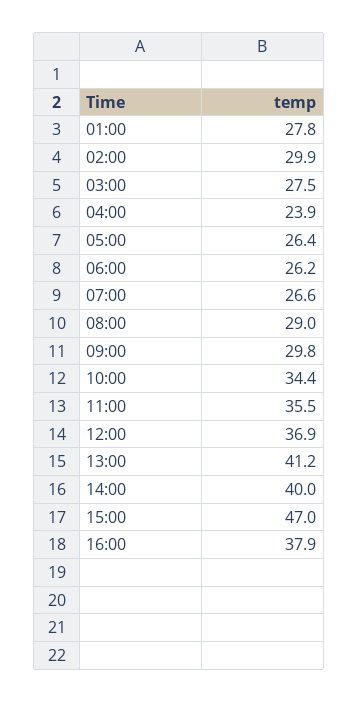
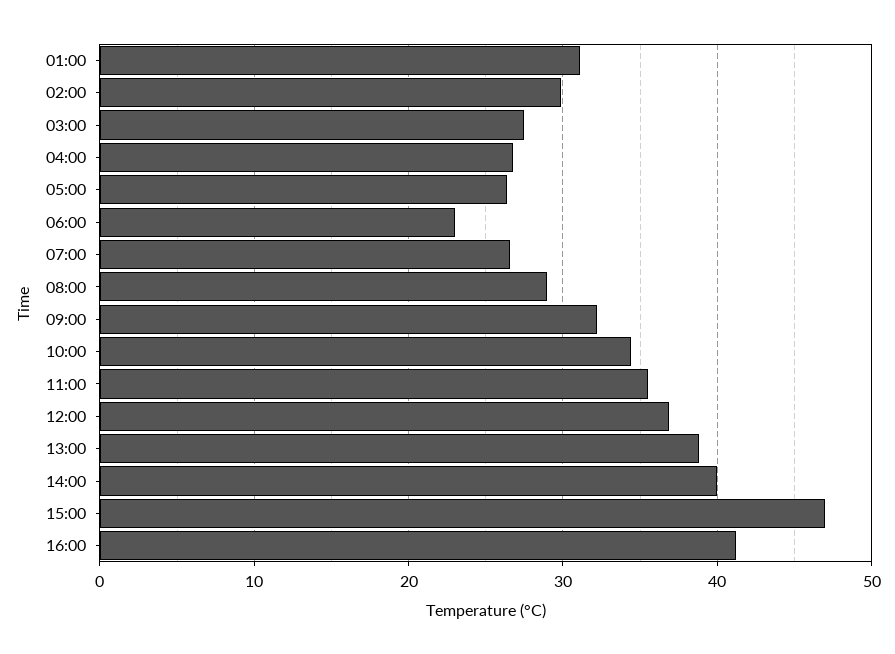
  {
-   "01:00": 27.8,
+   "01:00": 31,
    "02:00": 29.9,
    "03:00": 27.5,
-   "04:00": 23.9,
+   "04:00": 27,
    "05:00": 26.4,
-   "06:00": 26.2,
+   "06:00": 23,
    "07:00": 26.6,
    "08:00": 29,
-   "09:00": 29.8,
+   "09:00": 32,
    "10:00": 34.4,
    "11:00": 35.5,
    "12:00": 36.9,
-   "13:00": 41.2,
+   "13:00": 39,
    "14:00": 40,
    "15:00": 47,
-   "16:00": 37.9
+   "16:00": 41
  }

